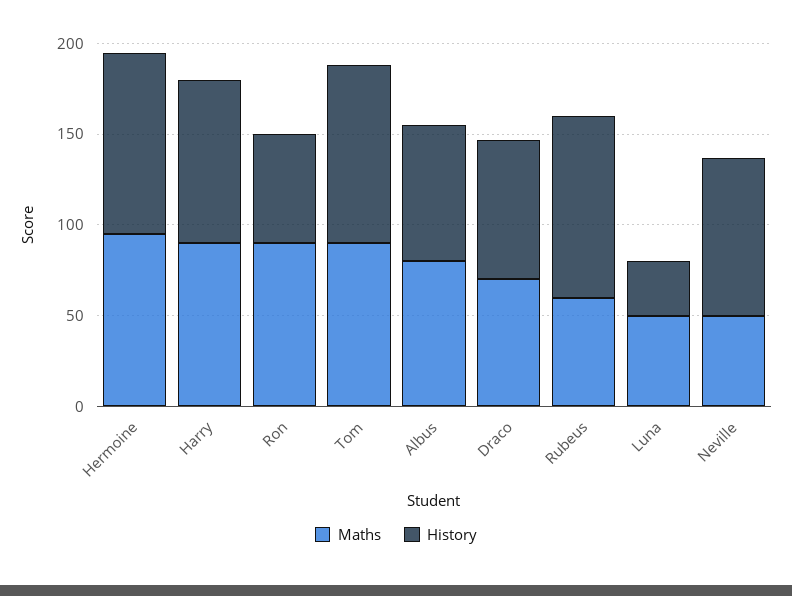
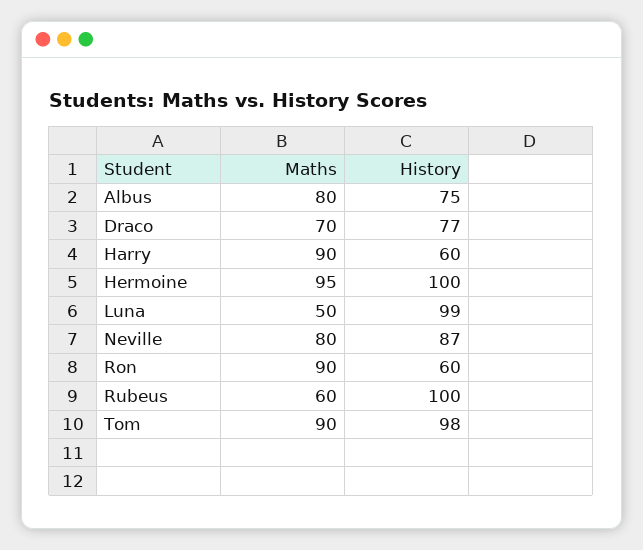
  {
    "Maths": {
      "Hermoine": 95,
      "Harry": 90,
      "Ron": 90,
      "Tom": 90,
      "Albus": 80,
      "Draco": 70,
      "Rubeus": 60,
      "Luna": 50,
-     "Neville": 50
+     "Neville": 80
    },
    "History": {
      "Hermoine": 100,
-     "Harry": 90,
+     "Harry": 60,
      "Ron": 60,
      "Tom": 98,
      "Albus": 75,
      "Draco": 77,
      "Rubeus": 100,
-     "Luna": 30,
+     "Luna": 99,
      "Neville": 87
    }
  }

